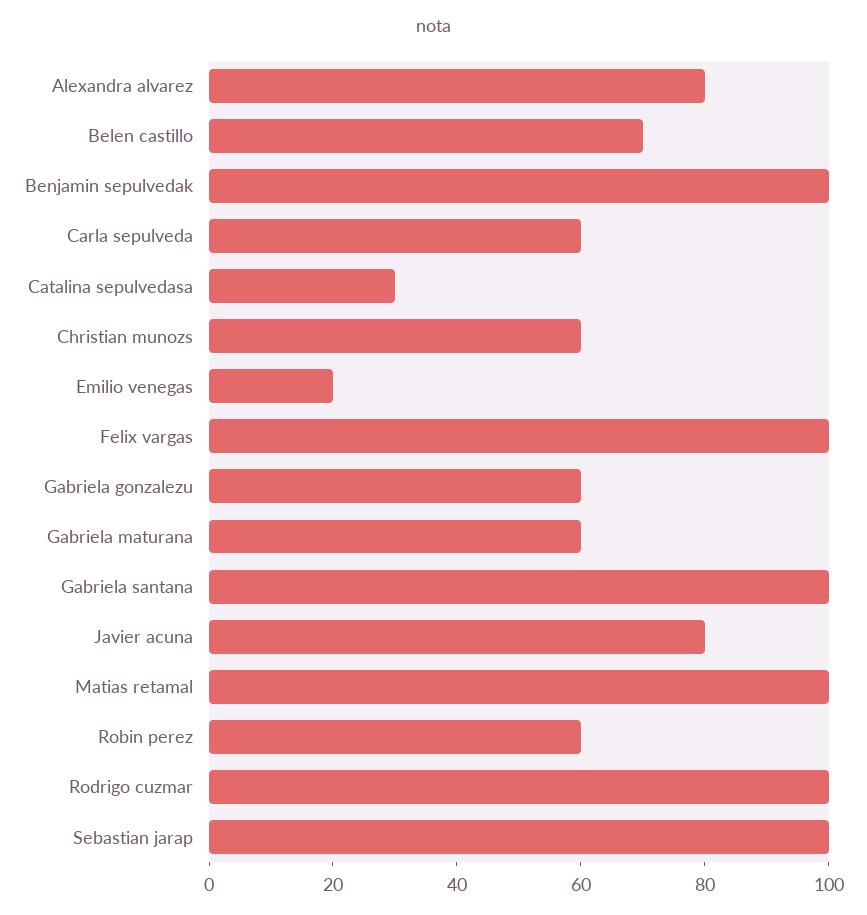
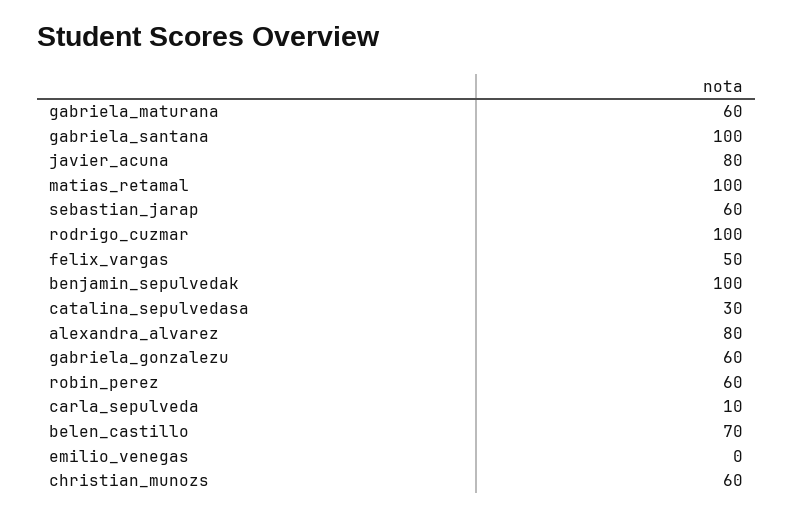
  {
    "Alexandra alvarez": 80,
    "Belen castillo": 70,
    "Benjamin sepulvedak": 100,
-   "Carla sepulveda": 60,
+   "Carla sepulveda": 10,
    "Catalina sepulvedasa": 30,
    "Christian munozs": 60,
-   "Emilio venegas": 20,
+   "Emilio venegas": 0,
-   "Felix vargas": 100,
+   "Felix vargas": 50,
    "Gabriela gonzalezu": 60,
    "Gabriela maturana": 60,
    "Gabriela santana": 100,
    "Javier acuna": 80,
    "Matias retamal": 100,
    "Robin perez": 60,
    "Rodrigo cuzmar": 100,
-   "Sebastian jarap": 100
+   "Sebastian jarap": 60
  }

